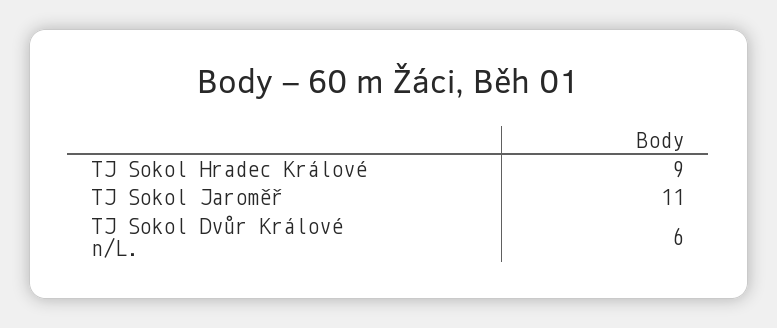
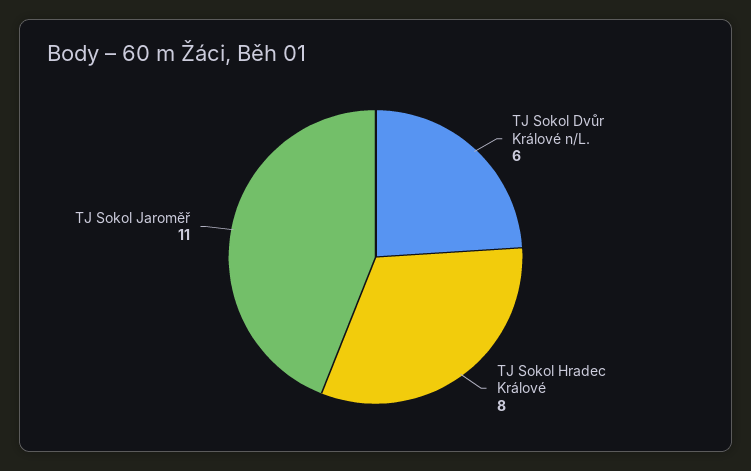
  {
-   "TJ Sokol Hradec Králové": 9,
+   "TJ Sokol Hradec Králové": 8,
    "TJ Sokol Jaroměř": 11,
    "TJ Sokol Dvůr Králové n/L.": 6
  }

